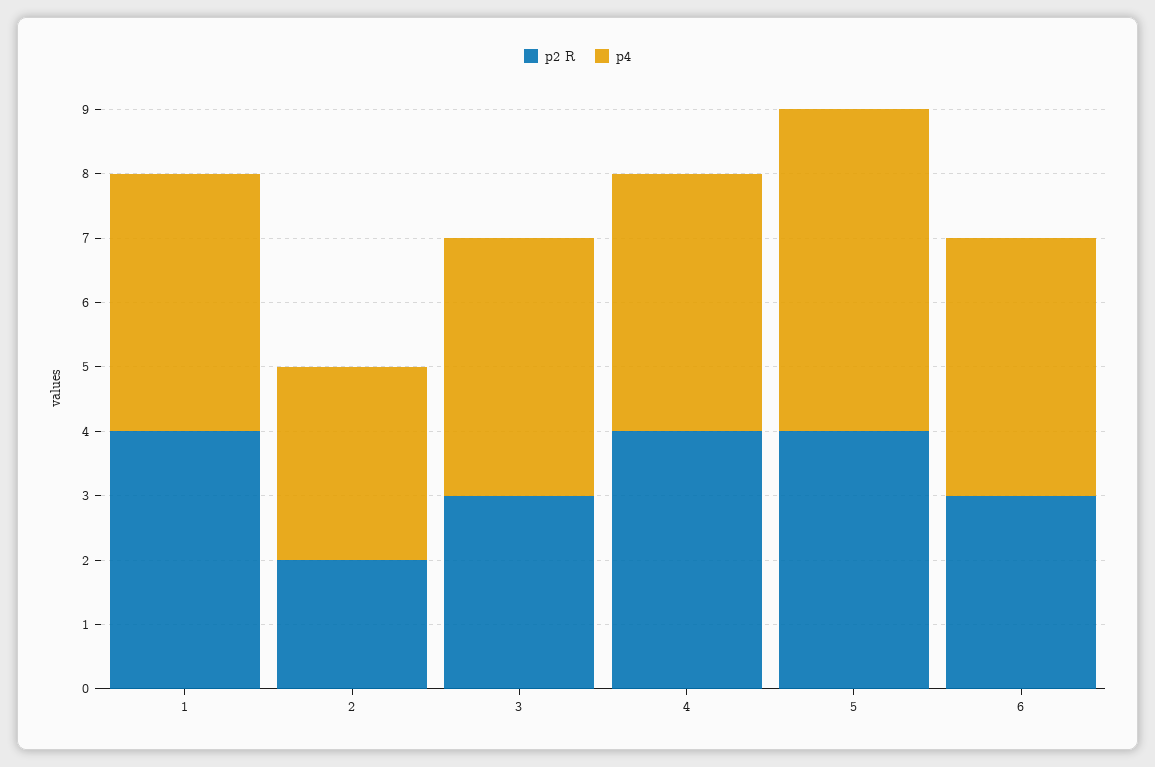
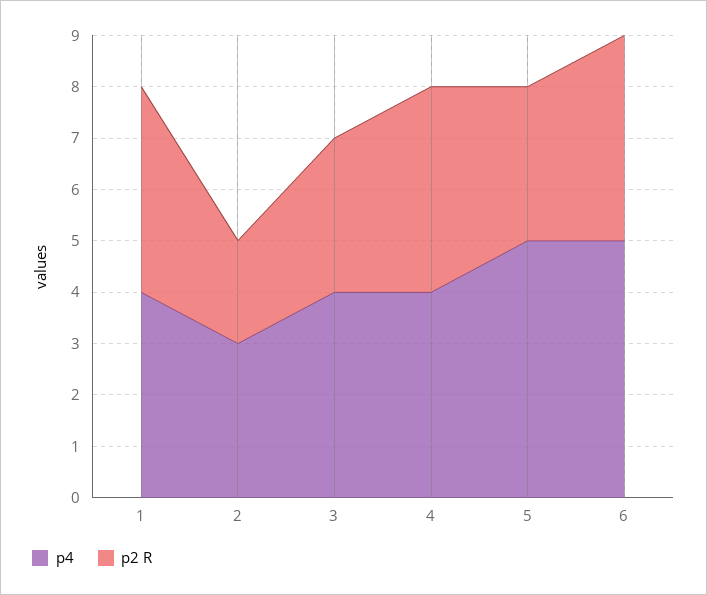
  {
    "p2 R": {
      "1": 4,
      "2": 2,
      "3": 3,
      "4": 4,
-     "5": 4,
+     "5": 3,
-     "6": 3
+     "6": 4
    },
    "p4": {
      "1": 4,
      "2": 3,
      "3": 4,
      "4": 4,
      "5": 5,
-     "6": 4
+     "6": 5
    }
  }

